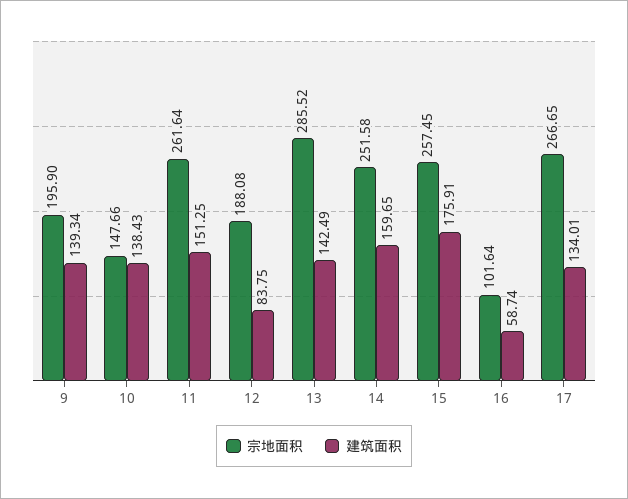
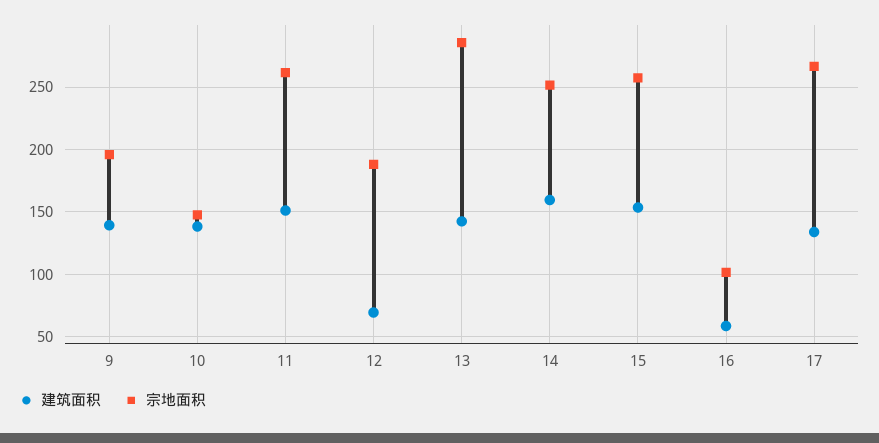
  {
    "宗地面积": {
      "9": 195.9,
      "10": 147.66,
      "11": 261.64,
      "12": 188.08,
      "13": 285.52,
      "14": 251.58,
      "15": 257.45,
      "16": 101.64,
      "17": 266.65
    },
    "建筑面积": {
      "9": 139.34,
      "10": 138.43,
      "11": 151.25,
-     "12": 83.75,
+     "12": 70,
      "13": 142.49,
      "14": 159.65,
-     "15": 175.91,
+     "15": 155,
      "16": 58.74,
      "17": 134.01
    }
  }

